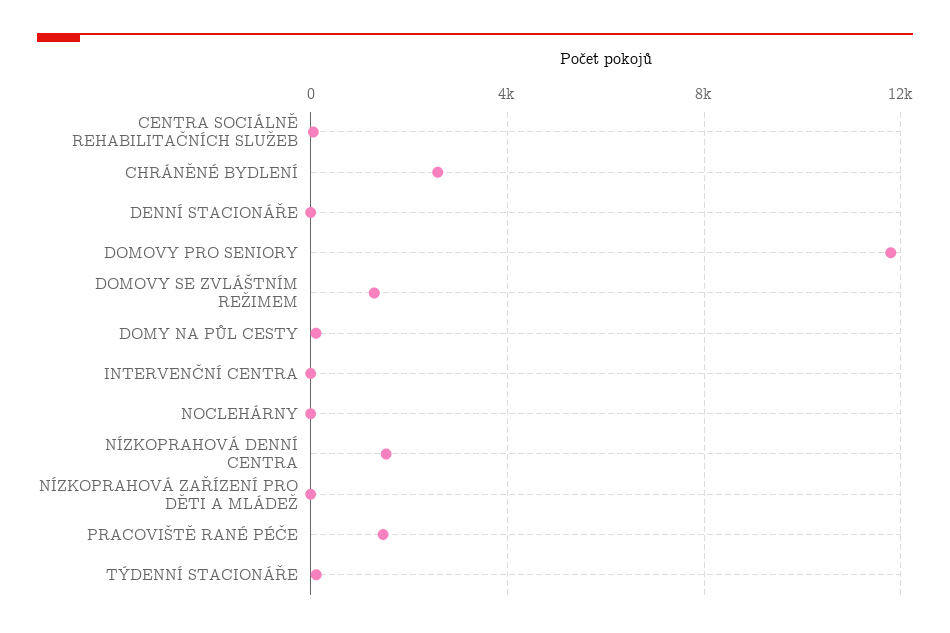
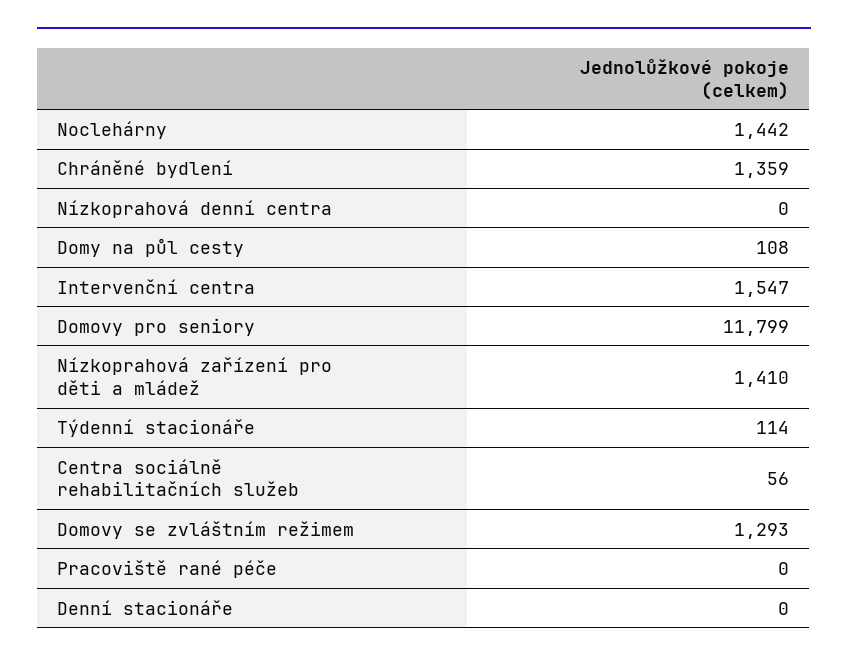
  {
    "CENTRA SOCIÁLNĚ REHABILITAČNÍCH SLUŽEB": 56,
-   "CHRÁNĚNÉ BYDLENÍ": 2500,
+   "CHRÁNĚNÉ BYDLENÍ": 1359,
    "DENNÍ STACIONÁŘE": 0,
    "DOMOVY PRO SENIORY": 11799,
    "DOMOVY SE ZVLÁŠTNÍM REŽIMEM": 1293,
    "DOMY NA PŮL CESTY": 108,
-   "INTERVENČNÍ CENTRA": 0,
+   "INTERVENČNÍ CENTRA": 1547,
-   "NOCLEHÁRNY": 0,
+   "NOCLEHÁRNY": 1442,
-   "NÍZKOPRAHOVÁ DENNÍ CENTRA": 1500,
+   "NÍZKOPRAHOVÁ DENNÍ CENTRA": 0,
-   "NÍZKOPRAHOVÁ ZAŘÍZENÍ PRO DĚTI A MLÁDEŽ": 0,
+   "NÍZKOPRAHOVÁ ZAŘÍZENÍ PRO DĚTI A MLÁDEŽ": 1410,
-   "PRACOVIŠTĚ RANÉ PÉČE": 1500,
+   "PRACOVIŠTĚ RANÉ PÉČE": 0,
    "TÝDENNÍ STACIONÁŘE": 114
  }

